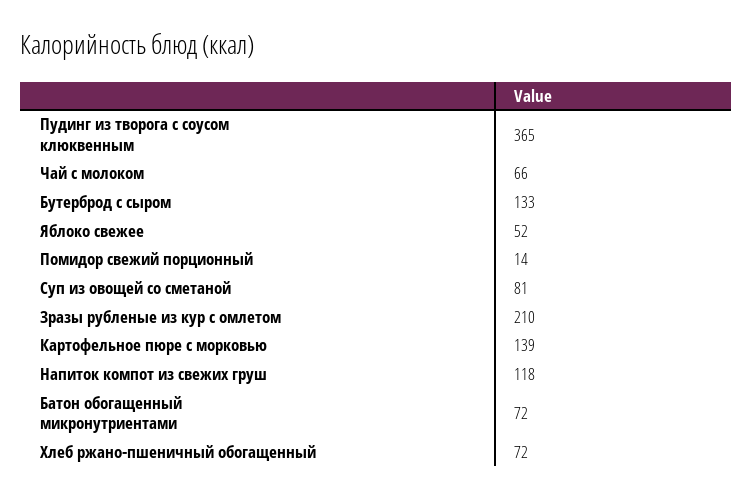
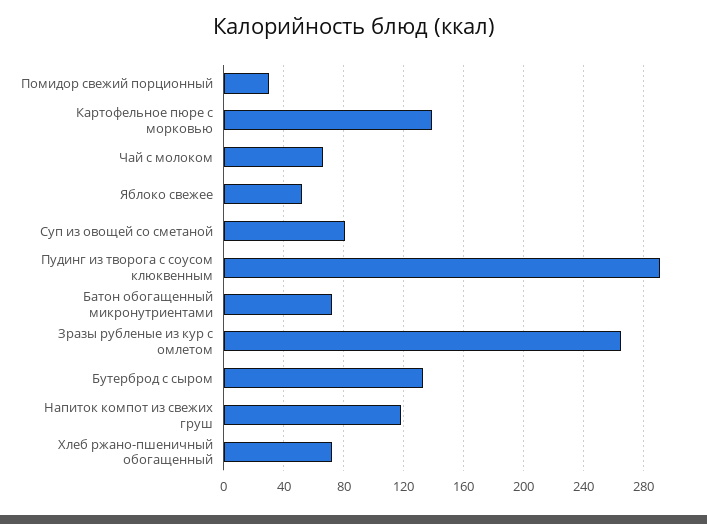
  {
-   "Пудинг из творога с соусом клюквенным": 365,
+   "Пудинг из творога с соусом клюквенным": 290,
    "Чай с молоком": 66,
    "Бутерброд с сыром": 133,
    "Яблоко свежее": 52,
-   "Помидор свежий порционный": 14,
+   "Помидор свежий порционный": 30,
    "Суп из овощей со сметаной": 81,
-   "Зразы рубленые из кур с омлетом": 210,
+   "Зразы рубленые из кур с омлетом": 265,
    "Картофельное пюре с морковью": 139,
    "Напиток компот из свежих груш": 118,
    "Батон обогащенный микронутриентами": 72,
    "Хлеб ржано-пшеничный обогащенный": 72
  }

